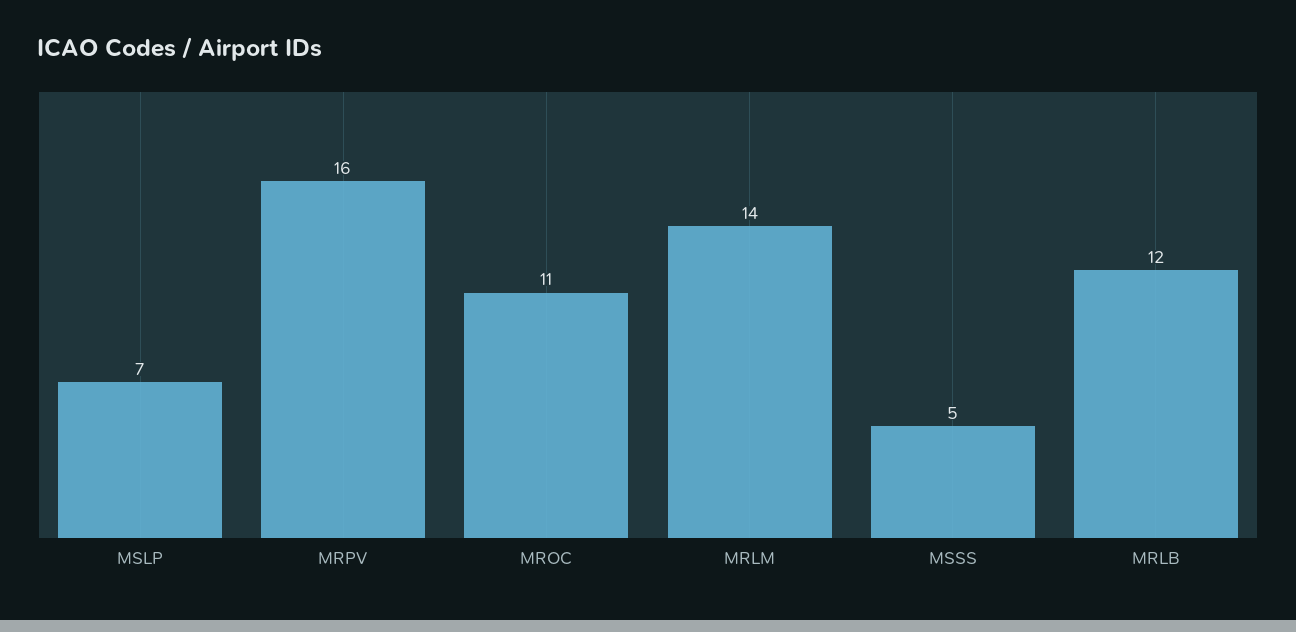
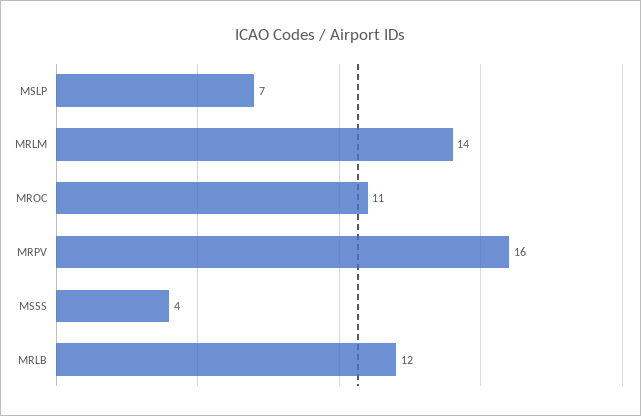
  {
    "MSLP": 7,
    "MRPV": 16,
    "MROC": 11,
    "MRLM": 14,
-   "MSSS": 5,
+   "MSSS": 4,
    "MRLB": 12
  }

